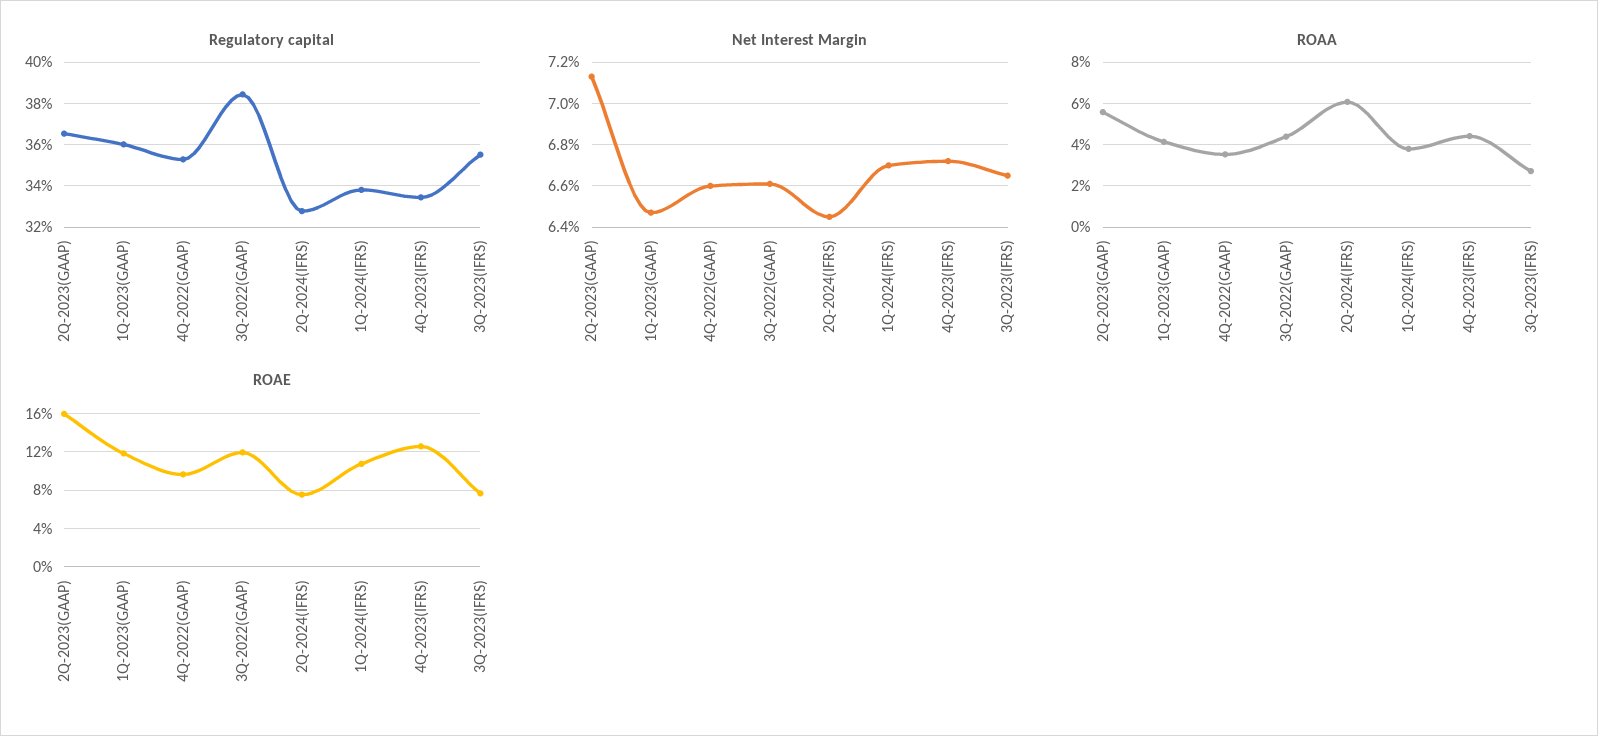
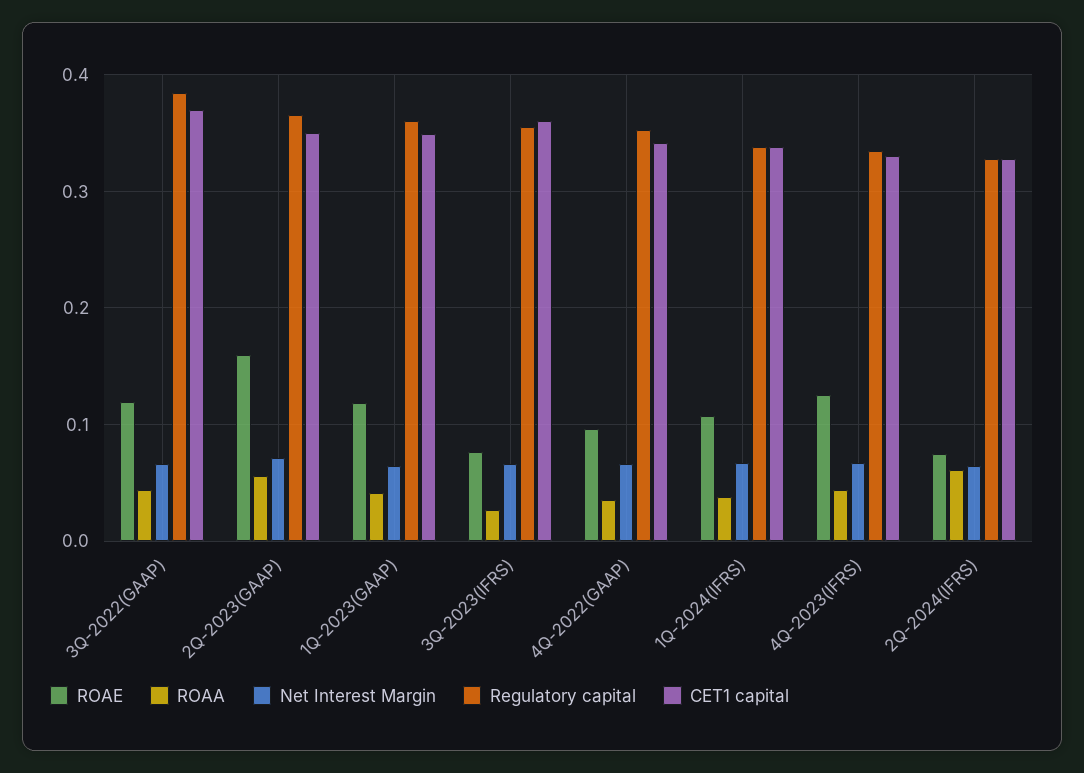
  {
    "Regulatory capital": {
      "2Q-2023(GAAP)": 0.365,
      "1Q-2023(GAAP)": 0.36,
      "4Q-2022(GAAP)": 0.355,
      "3Q-2022(GAAP)": 0.385,
      "2Q-2024(IFRS)": 0.33,
      "1Q-2024(IFRS)": 0.34,
      "4Q-2023(IFRS)": 0.335,
      "3Q-2023(IFRS)": 0.355
    },
    "Net Interest Margin": {
      "2Q-2023(GAAP)": 0.0715,
      "1Q-2023(GAAP)": 0.0645,
      "4Q-2022(GAAP)": 0.066,
      "3Q-2022(GAAP)": 0.066,
      "2Q-2024(IFRS)": 0.0645,
      "1Q-2024(IFRS)": 0.067,
      "4Q-2023(IFRS)": 0.067,
      "3Q-2023(IFRS)": 0.0665
    },
    "ROAA": {
      "2Q-2023(GAAP)": 0.055,
      "1Q-2023(GAAP)": 0.04,
      "4Q-2022(GAAP)": 0.035,
      "3Q-2022(GAAP)": 0.045,
      "2Q-2024(IFRS)": 0.06,
      "1Q-2024(IFRS)": 0.04,
      "4Q-2023(IFRS)": 0.045,
      "3Q-2023(IFRS)": 0.025
    },
    "ROAE": {
      "2Q-2023(GAAP)": 0.16,
      "1Q-2023(GAAP)": 0.12,
      "4Q-2022(GAAP)": 0.1,
      "3Q-2022(GAAP)": 0.12,
      "2Q-2024(IFRS)": 0.08,
      "1Q-2024(IFRS)": 0.11,
      "4Q-2023(IFRS)": 0.13,
      "3Q-2023(IFRS)": 0.08
-   }
+   },
+   "CET1 capital": {
+     "3Q-2022(GAAP)": 0.37,
+     "2Q-2023(GAAP)": 0.35,
+     "1Q-2023(GAAP)": 0.35,
+     "3Q-2023(IFRS)": 0.36,
+     "4Q-2022(GAAP)": 0.34,
+     "1Q-2024(IFRS)": 0.34,
+     "4Q-2023(IFRS)": 0.33,
+     "2Q-2024(IFRS)": 0.33
+   }
  }

